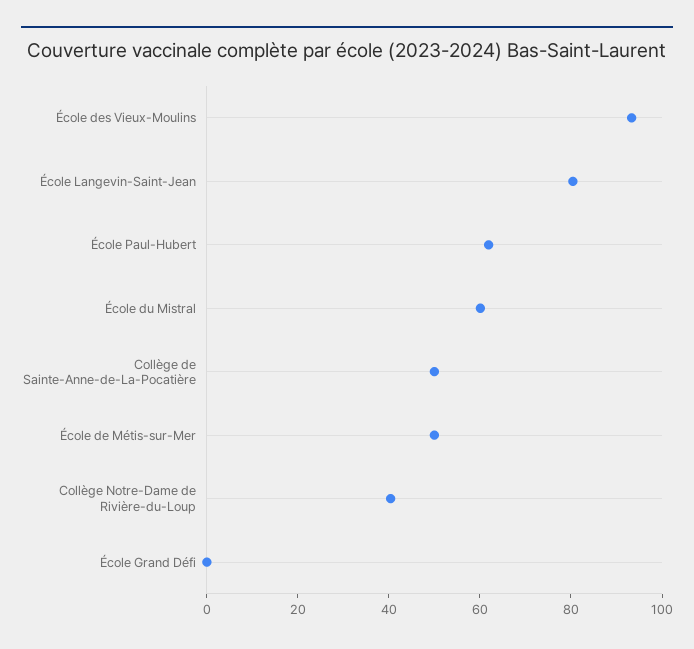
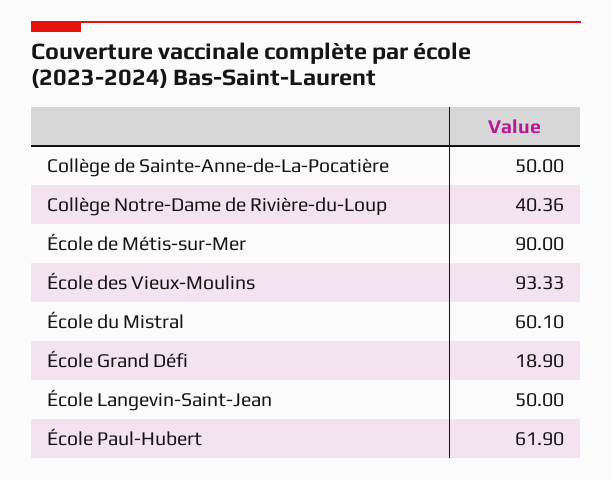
  {
    "École des Vieux-Moulins": 93.33,
-   "École Langevin-Saint-Jean": 80,
+   "École Langevin-Saint-Jean": 50,
    "École Paul-Hubert": 61.9,
    "École du Mistral": 60.1,
    "Collège de Sainte-Anne-de-La-Pocatière": 50,
-   "École de Métis-sur-Mer": 50,
+   "École de Métis-sur-Mer": 90,
    "Collège Notre-Dame de Rivière-du-Loup": 40.36,
-   "École Grand Défi": 0
+   "École Grand Défi": 18.9
  }

